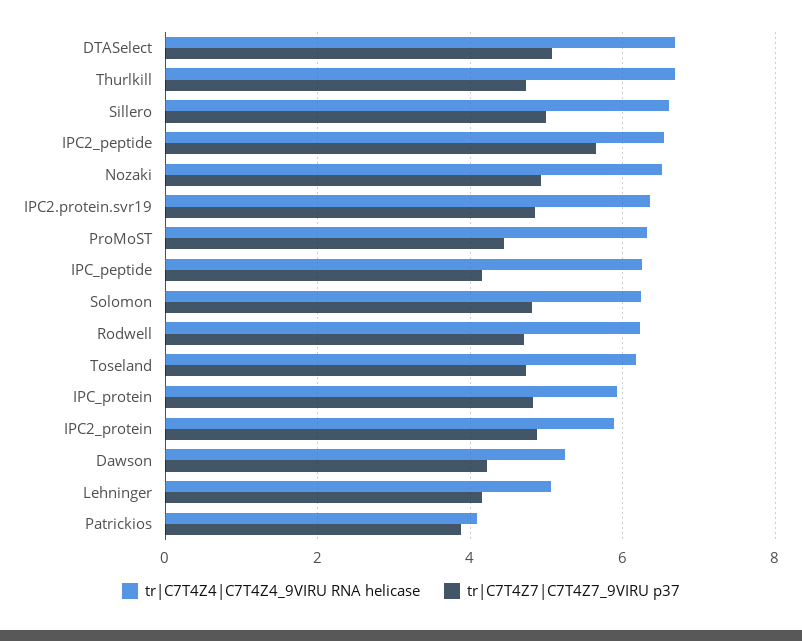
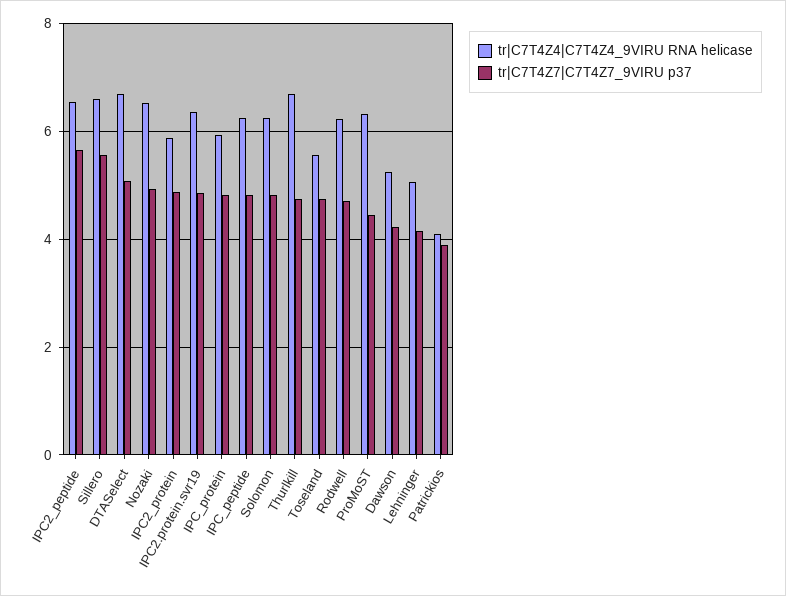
  {
    "tr|C7T4Z4|C7T4Z4_9VIRU RNA helicase": {
      "DTASelect": 6.6,
      "Thurlkill": 6.6,
      "Sillero": 6.6,
      "IPC2_peptide": 6.6,
      "Nozaki": 6.6,
      "IPC2.protein.svr19": 6.4,
      "ProMoST": 6.4,
      "IPC_peptide": 6.2,
      "Solomon": 6.2,
      "Rodwell": 6.2,
-     "Toseland": 6.2,
+     "Toseland": 5.6,
      "IPC_protein": 6,
      "IPC2_protein": 5.8,
      "Dawson": 5.2,
      "Lehninger": 5,
      "Patrickios": 4
    },
    "tr|C7T4Z7|C7T4Z7_9VIRU p37": {
      "DTASelect": 5,
      "Thurlkill": 4.8,
-     "Sillero": 5,
+     "Sillero": 5.6,
      "IPC2_peptide": 5.6,
      "Nozaki": 5,
      "IPC2.protein.svr19": 4.8,
      "ProMoST": 4.4,
-     "IPC_peptide": 4.2,
+     "IPC_peptide": 4.8,
      "Solomon": 4.8,
      "Rodwell": 4.8,
      "Toseland": 4.8,
      "IPC_protein": 4.8,
      "IPC2_protein": 4.8,
      "Dawson": 4.2,
      "Lehninger": 4.2,
      "Patrickios": 3.8
    }
  }

